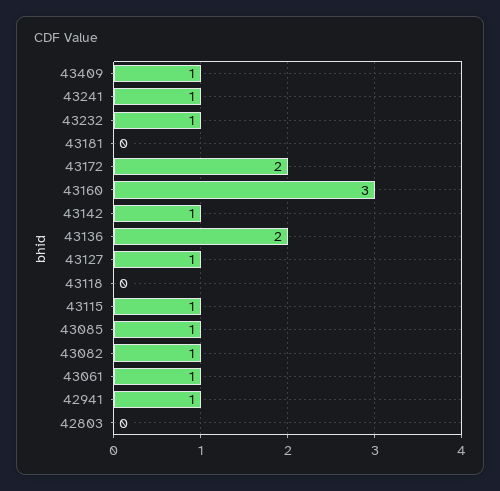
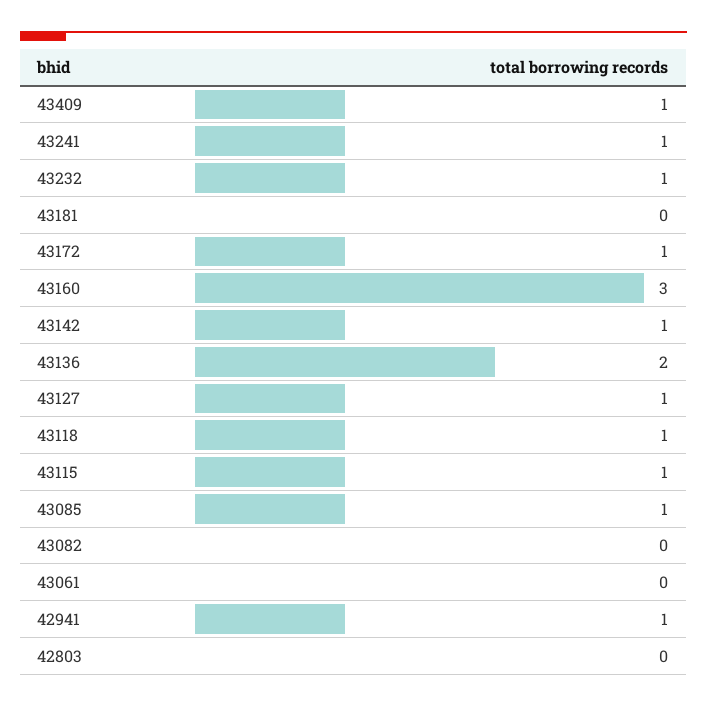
  {
    "43409": 1,
    "43241": 1,
    "43232": 1,
    "43181": 0,
-   "43172": 2,
+   "43172": 1,
    "43160": 3,
    "43142": 1,
    "43136": 2,
    "43127": 1,
-   "43118": 0,
+   "43118": 1,
    "43115": 1,
    "43085": 1,
-   "43082": 1,
+   "43082": 0,
-   "43061": 1,
+   "43061": 0,
    "42941": 1,
    "42803": 0
  }

